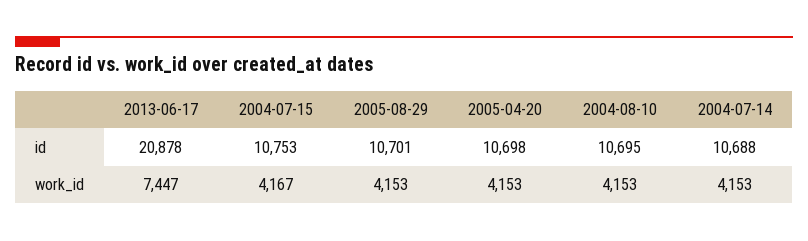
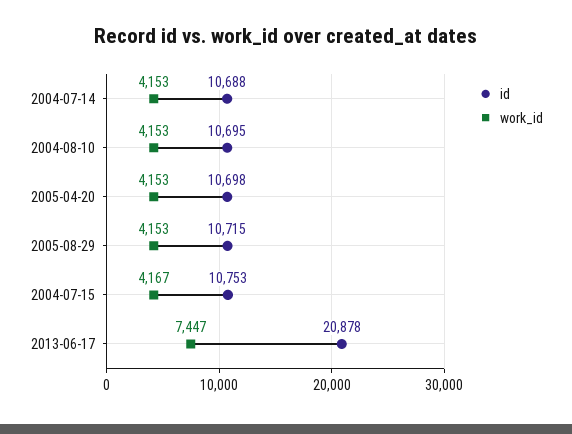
  {
    "id": {
      "2013-06-17": 20878,
      "2004-07-15": 10753,
-     "2005-08-29": 10701,
+     "2005-08-29": 10715,
      "2005-04-20": 10698,
      "2004-08-10": 10695,
      "2004-07-14": 10688
    },
    "work_id": {
      "2013-06-17": 7447,
      "2004-07-15": 4167,
      "2005-08-29": 4153,
      "2005-04-20": 4153,
      "2004-08-10": 4153,
      "2004-07-14": 4153
    }
  }

